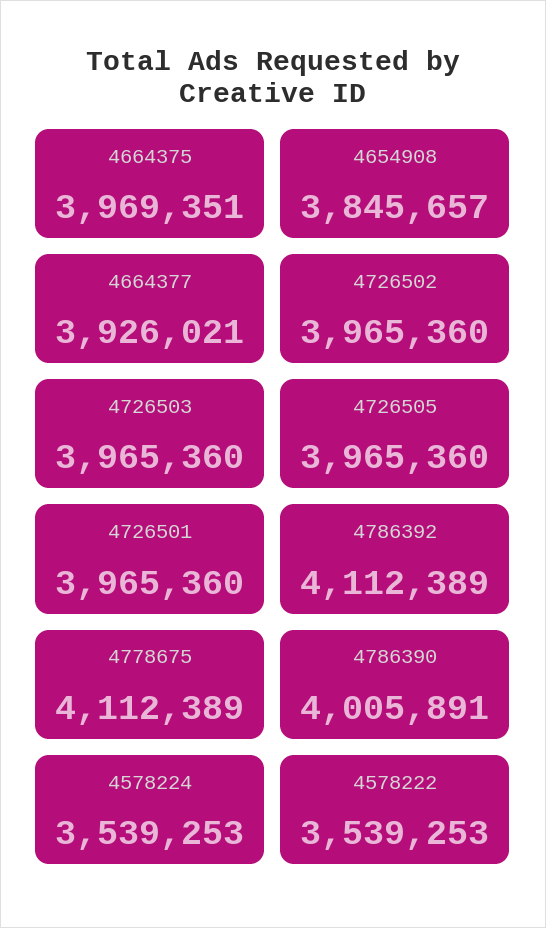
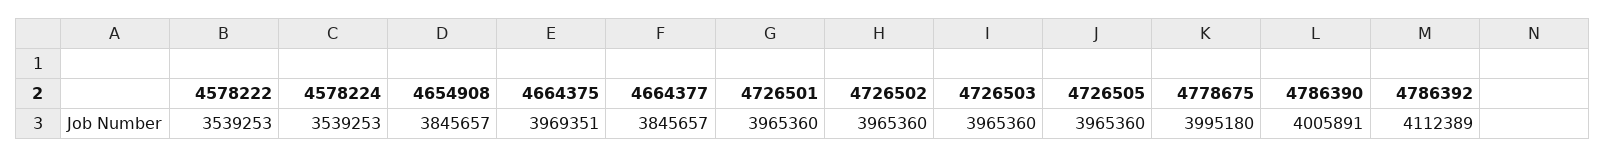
  {
    "4664375": 3969351,
    "4654908": 3845657,
-   "4664377": 3926021,
+   "4664377": 3845657,
    "4726502": 3965360,
    "4726503": 3965360,
    "4726505": 3965360,
    "4726501": 3965360,
    "4786392": 4112389,
-   "4778675": 4112389,
+   "4778675": 3995180,
    "4786390": 4005891,
    "4578224": 3539253,
    "4578222": 3539253
  }

